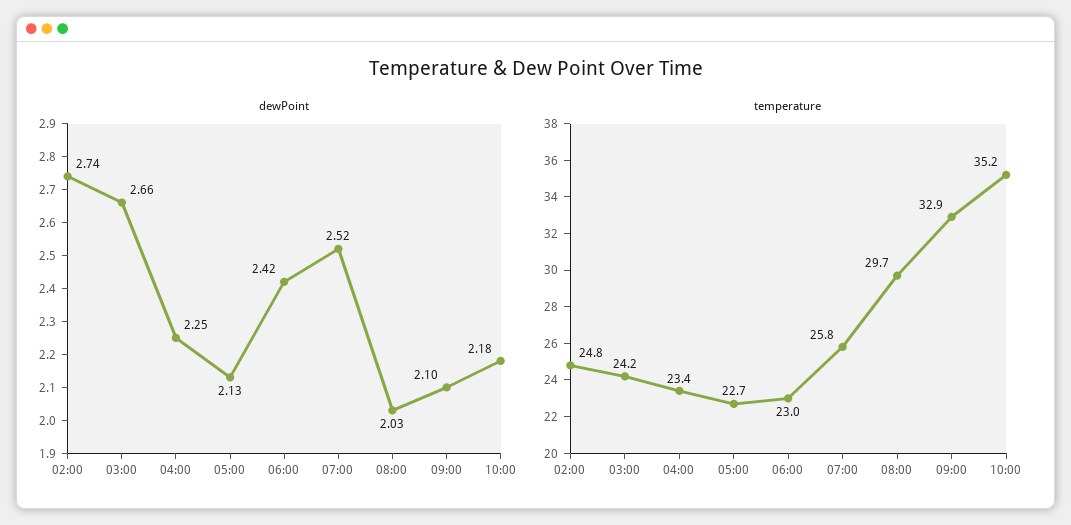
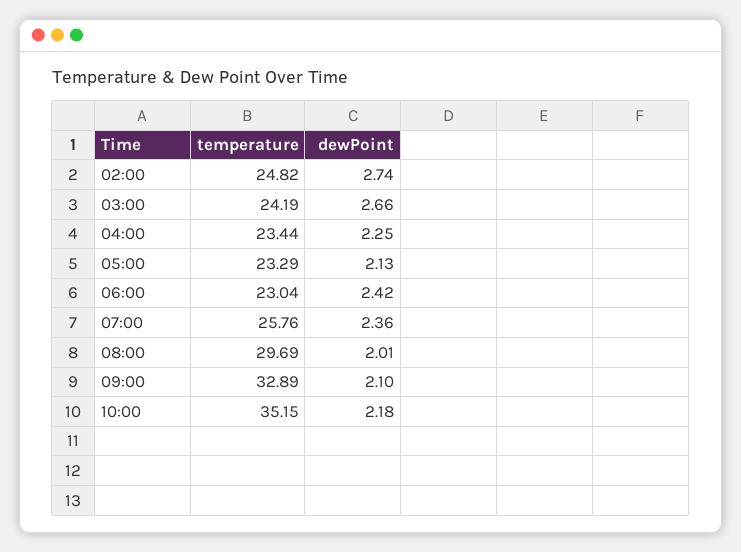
  {
    "dewPoint": {
      "02:00": 2.74,
      "03:00": 2.66,
      "04:00": 2.25,
      "05:00": 2.13,
      "06:00": 2.42,
-     "07:00": 2.52,
+     "07:00": 2.36,
-     "08:00": 2.03,
+     "08:00": 2.01,
      "09:00": 2.1,
      "10:00": 2.18
    },
    "temperature": {
      "02:00": 24.82,
      "03:00": 24.19,
      "04:00": 23.44,
-     "05:00": 22.7,
+     "05:00": 23.29,
      "06:00": 23.04,
      "07:00": 25.76,
      "08:00": 29.69,
      "09:00": 32.89,
      "10:00": 35.15
    }
  }

